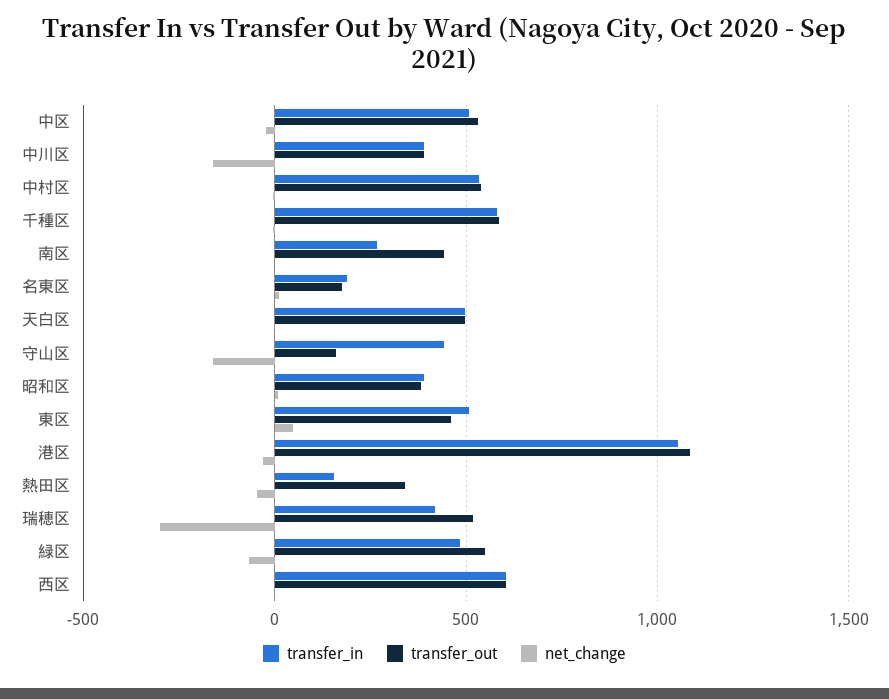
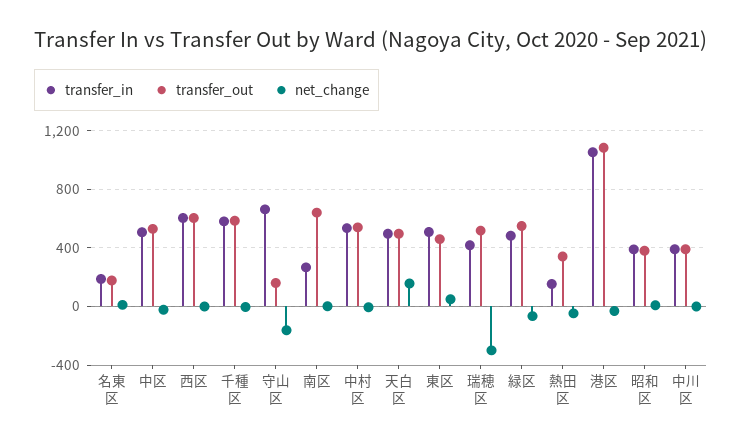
  {
    "transfer_in": {
      "中区": 500,
      "中川区": 400,
      "中村区": 550,
      "千種区": 600,
      "南区": 250,
      "名東区": 200,
      "天白区": 500,
-     "守山区": 450,
+     "守山区": 650,
      "昭和区": 400,
      "東区": 500,
      "港区": 1050,
      "熱田区": 150,
      "瑞穂区": 400,
      "緑区": 500,
      "西区": 600
    },
    "transfer_out": {
      "中区": 550,
      "中川区": 400,
      "中村区": 550,
      "千種区": 600,
-     "南区": 450,
+     "南区": 650,
      "名東区": 200,
      "天白区": 500,
      "守山区": 150,
      "昭和区": 400,
      "東区": 450,
      "港区": 1100,
      "熱田区": 350,
      "瑞穂区": 500,
      "緑区": 550,
      "西区": 600
    },
    "net_change": {
      "中区": 0,
-     "中川区": -150,
+     "中川区": 0,
      "中村区": 0,
      "千種区": 0,
      "南区": 0,
      "名東区": 0,
-     "天白区": 0,
+     "天白区": 150,
      "守山区": -150,
      "昭和区": 0,
      "東区": 50,
      "港区": -50,
      "熱田区": -50,
      "瑞穂区": -300,
      "緑区": -50,
      "西区": 0
    }
  }

